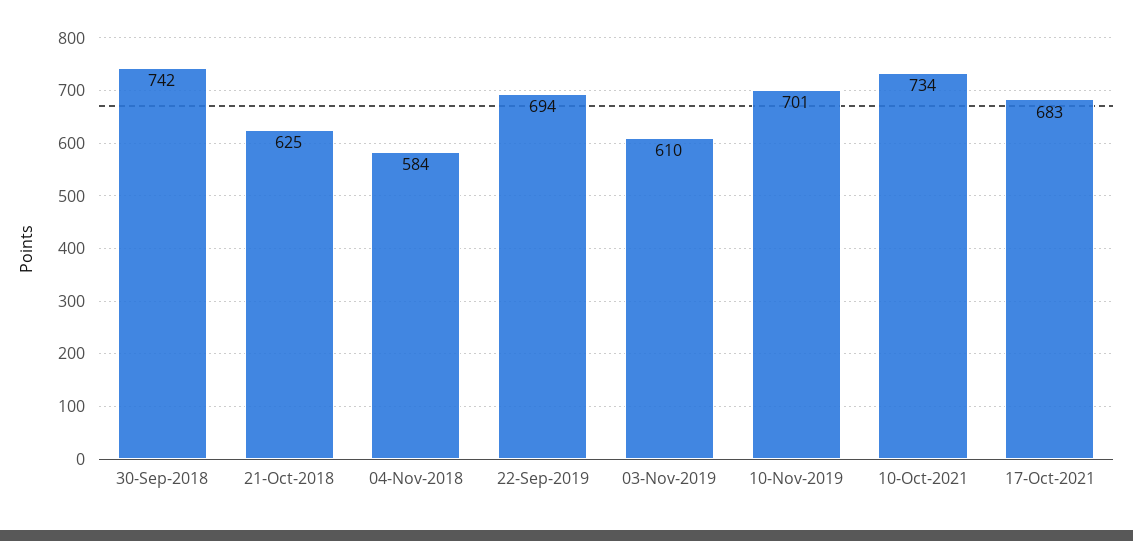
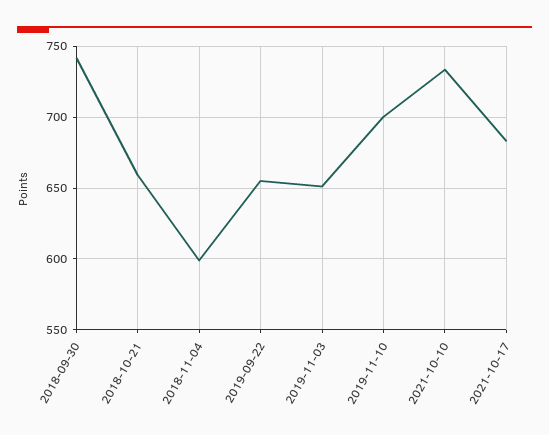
  {
    "30-Sep-2018": 742,
-   "21-Oct-2018": 625,
+   "21-Oct-2018": 660,
-   "04-Nov-2018": 584,
+   "04-Nov-2018": 600,
-   "22-Sep-2019": 694,
+   "22-Sep-2019": 655,
-   "03-Nov-2019": 610,
+   "03-Nov-2019": 650,
    "10-Nov-2019": 701,
    "10-Oct-2021": 734,
    "17-Oct-2021": 683
  }

